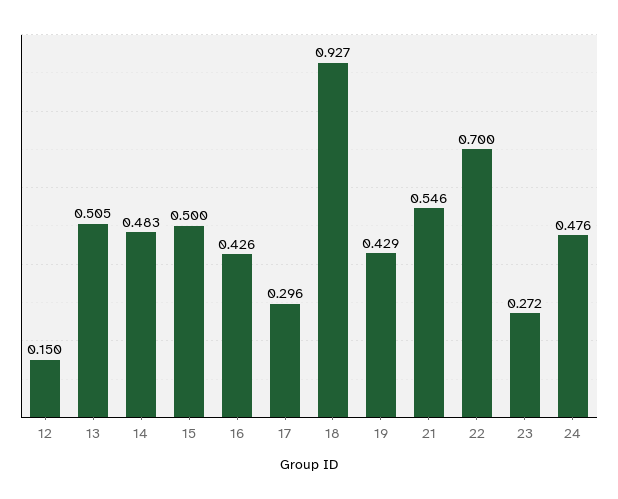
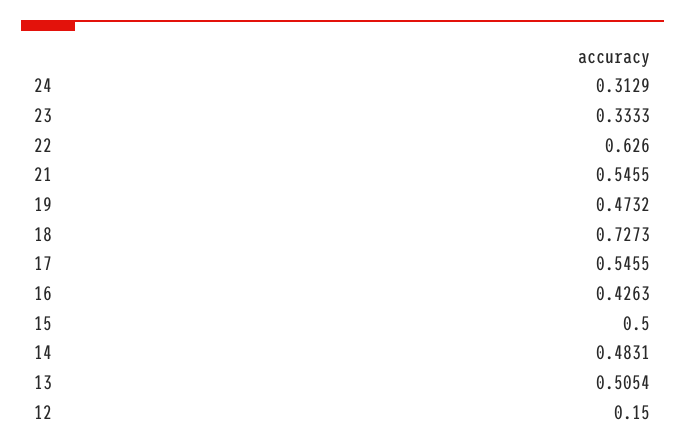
  {
    "12": 0.15,
    "13": 0.5054,
    "14": 0.4831,
    "15": 0.5,
    "16": 0.4263,
-   "17": 0.296,
+   "17": 0.5455,
-   "18": 0.927,
+   "18": 0.7273,
-   "19": 0.429,
+   "19": 0.4732,
    "21": 0.5455,
-   "22": 0.7,
+   "22": 0.626,
-   "23": 0.272,
+   "23": 0.3333,
-   "24": 0.476
+   "24": 0.3129
  }

